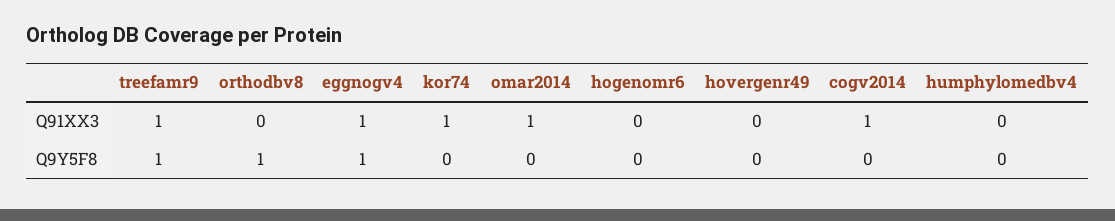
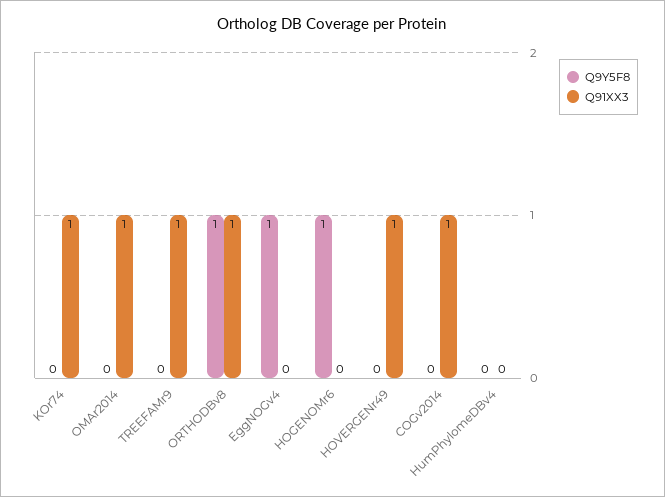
  {
    "Q91XX3": {
      "treefamr9": 1,
-     "orthodbv8": 0,
+     "orthodbv8": 1,
-     "eggnogv4": 1,
+     "eggnogv4": 0,
      "kor74": 1,
      "omar2014": 1,
      "hogenomr6": 0,
-     "hovergenr49": 0,
+     "hovergenr49": 1,
      "cogv2014": 1,
      "humphylomedbv4": 0
    },
    "Q9Y5F8": {
-     "treefamr9": 1,
+     "treefamr9": 0,
      "orthodbv8": 1,
      "eggnogv4": 1,
      "kor74": 0,
      "omar2014": 0,
-     "hogenomr6": 0,
+     "hogenomr6": 1,
      "hovergenr49": 0,
      "cogv2014": 0,
      "humphylomedbv4": 0
    }
  }

